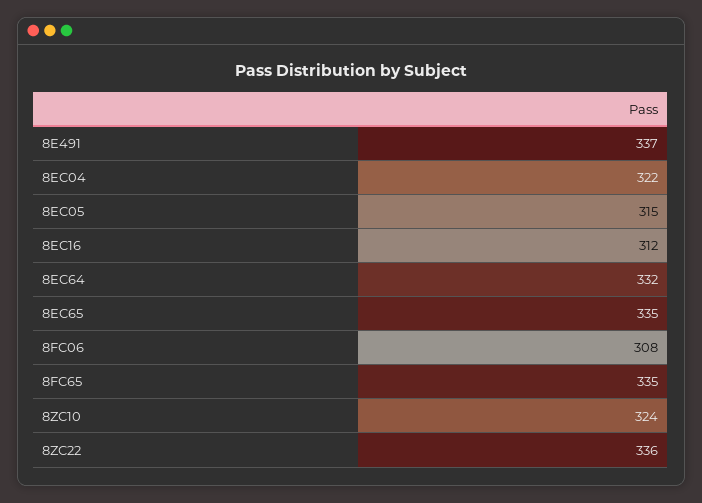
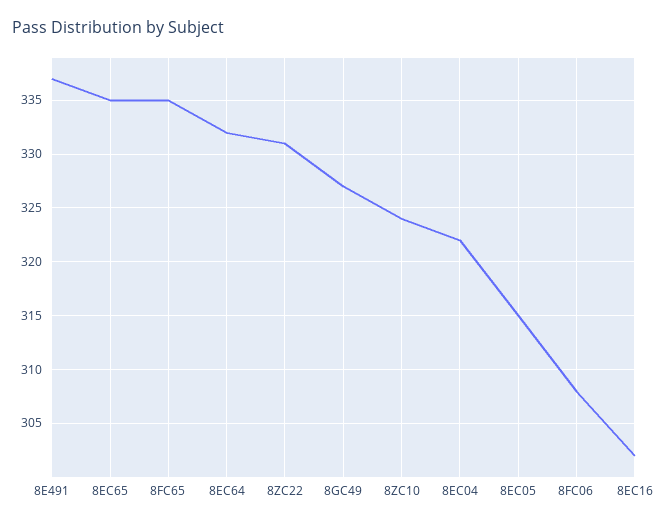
  {
    "8E491": 337,
    "8EC04": 322,
    "8EC05": 315,
-   "8EC16": 312,
+   "8EC16": 302,
    "8EC64": 332,
    "8EC65": 335,
    "8FC06": 308,
    "8FC65": 335,
    "8ZC10": 324,
-   "8ZC22": 336
+   "8ZC22": 331,
+   "8GC49": 327
  }

